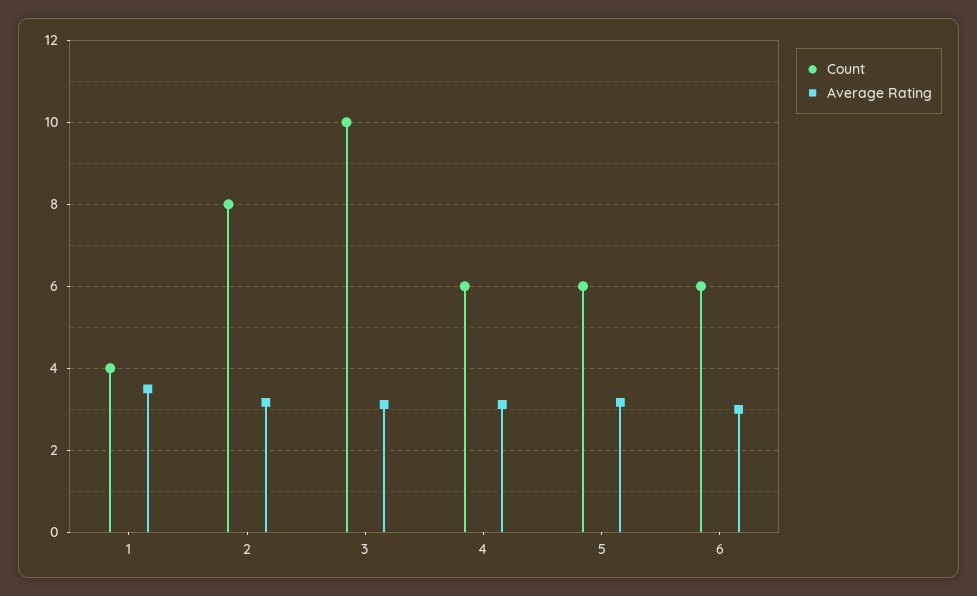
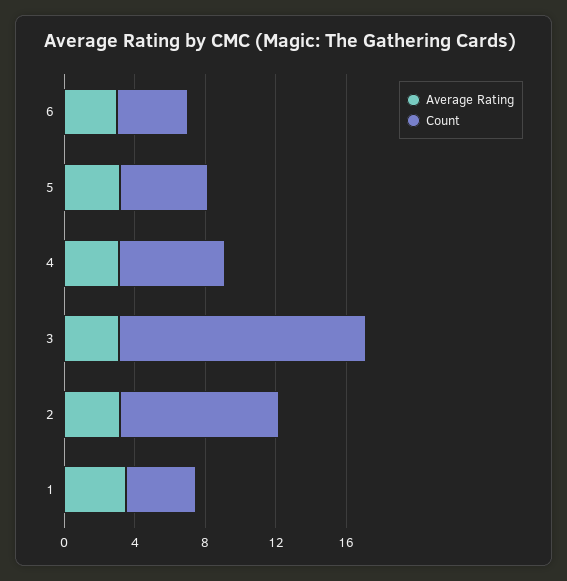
  {
    "Count": {
      "1": 4,
-     "2": 8,
+     "2": 9,
-     "3": 10,
+     "3": 14,
      "4": 6,
-     "5": 6,
+     "5": 5,
-     "6": 6
+     "6": 4
    },
    "Average Rating": {
      "1": 3.6,
      "2": 3.2,
      "3": 3.2,
      "4": 3.2,
      "5": 3.2,
      "6": 3
    }
  }

